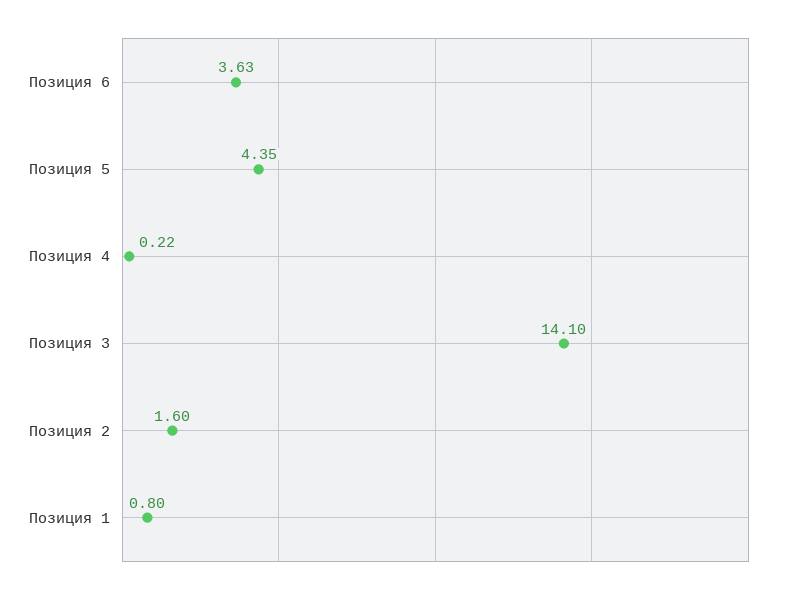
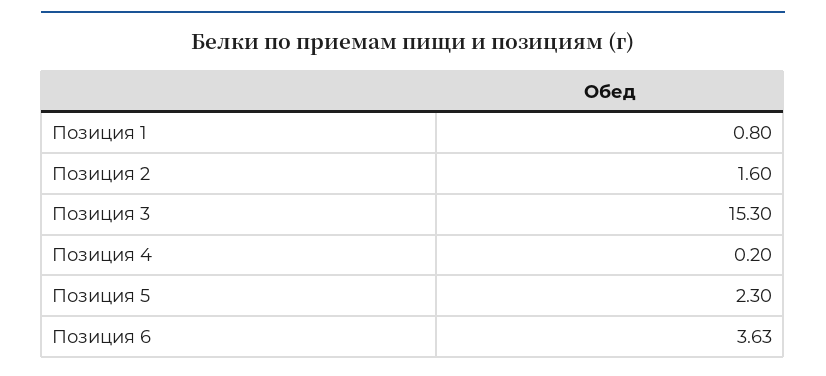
  {
    "Позиция 6": 3.63,
-   "Позиция 5": 4.35,
+   "Позиция 5": 2.3,
-   "Позиция 4": 0.22,
+   "Позиция 4": 0.2,
-   "Позиция 3": 14.1,
+   "Позиция 3": 15.3,
    "Позиция 2": 1.6,
    "Позиция 1": 0.8
  }

